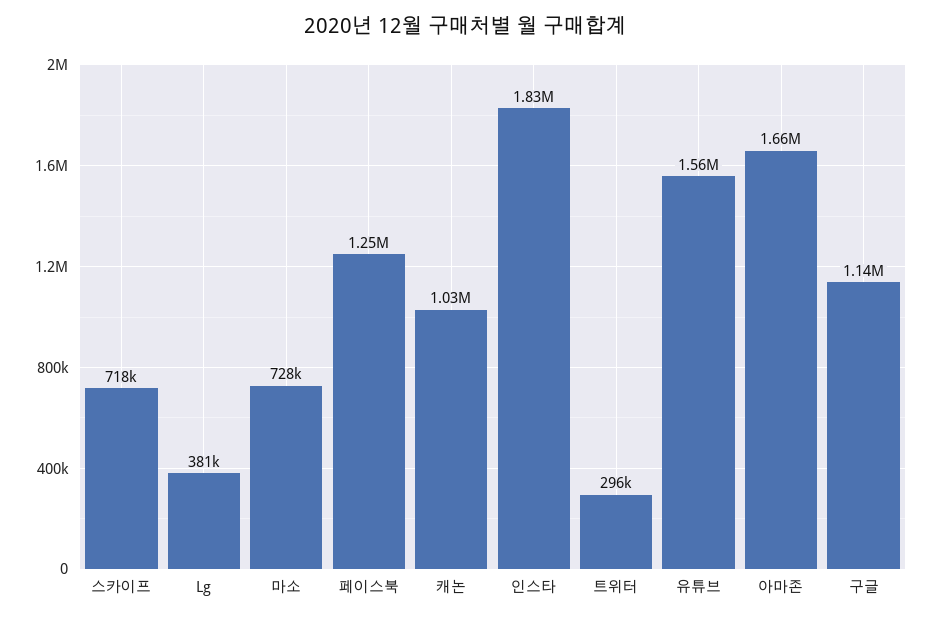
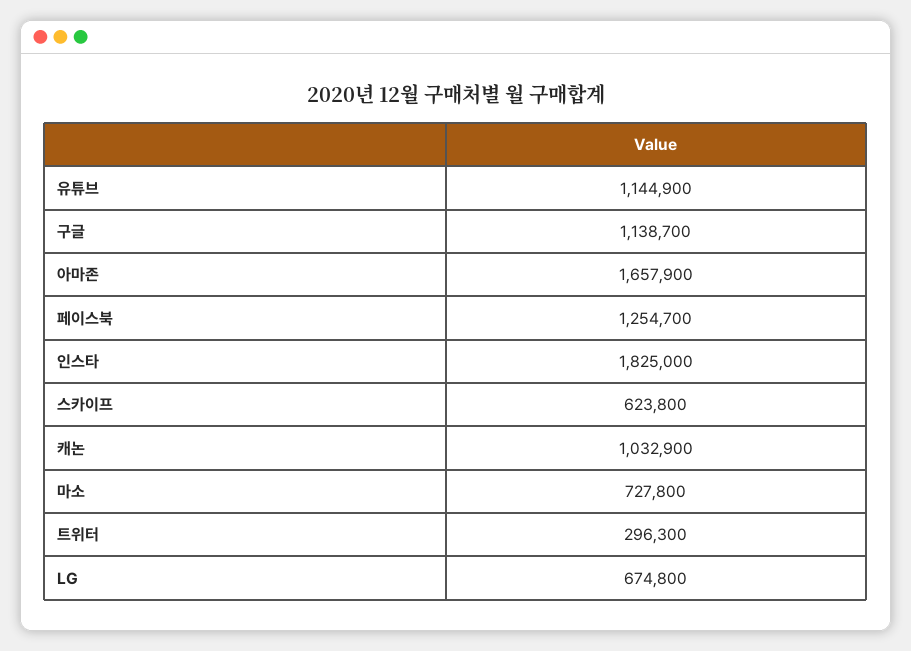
  {
-   "스카이프": 718000,
+   "스카이프": 623800,
-   "Lg": 381000,
+   "Lg": 674800,
    "마소": 727800,
    "페이스북": 1254700,
    "캐논": 1032900,
    "인스타": 1825000,
    "트위터": 296300,
-   "유튜브": 1560000,
+   "유튜브": 1144900,
    "아마존": 1657900,
    "구글": 1138700
  }

